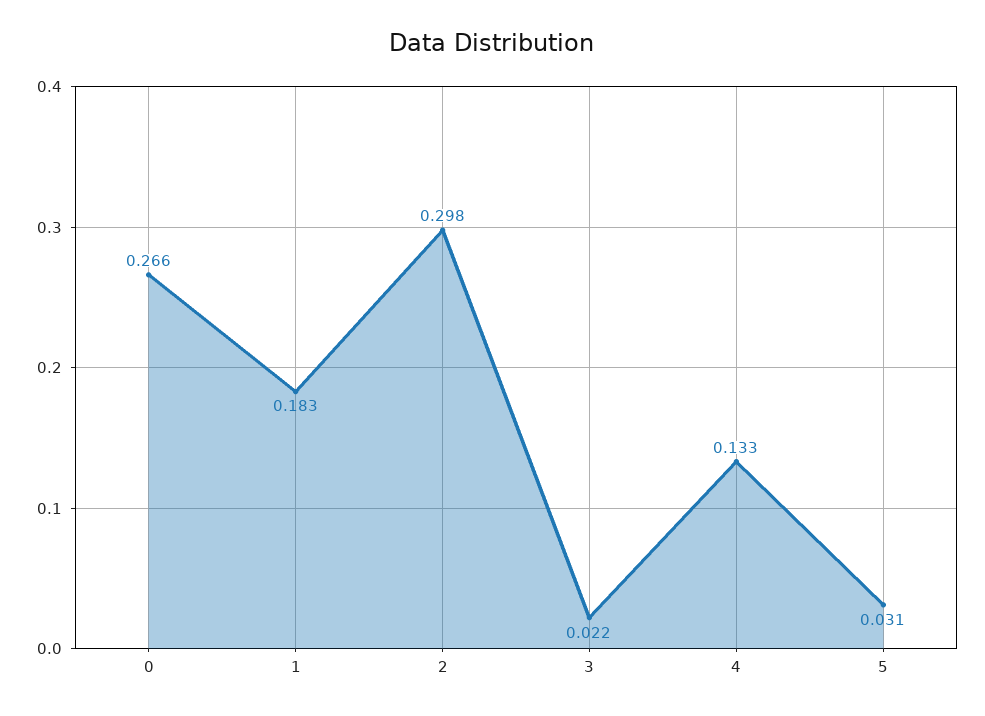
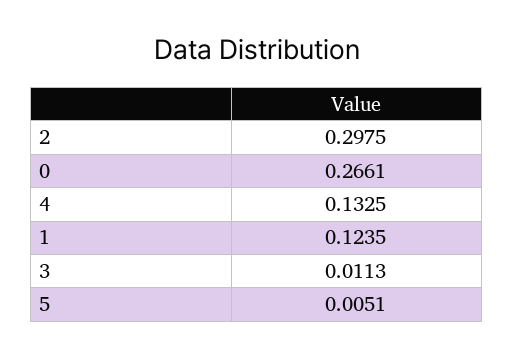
  {
    "0": 0.2661,
-   "1": 0.183,
+   "1": 0.1235,
    "2": 0.2975,
-   "3": 0.022,
+   "3": 0.0113,
    "4": 0.1325,
-   "5": 0.031
+   "5": 0.0051
  }

